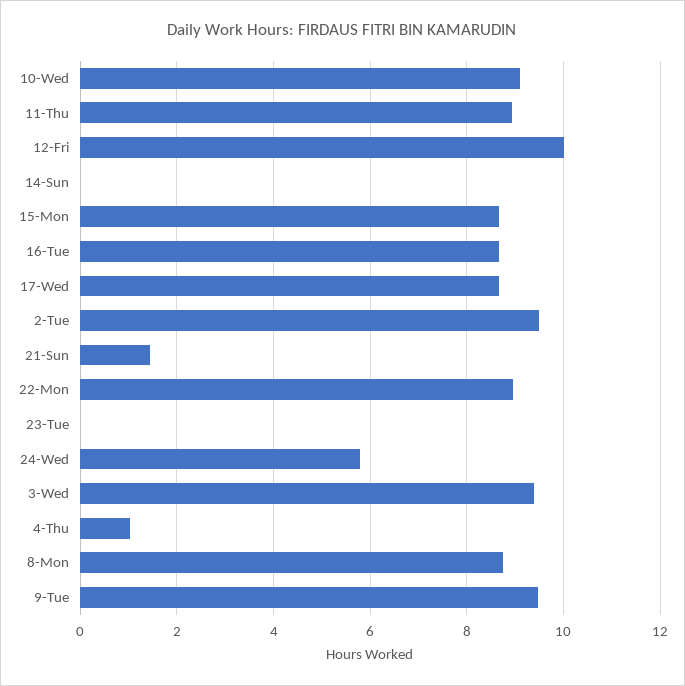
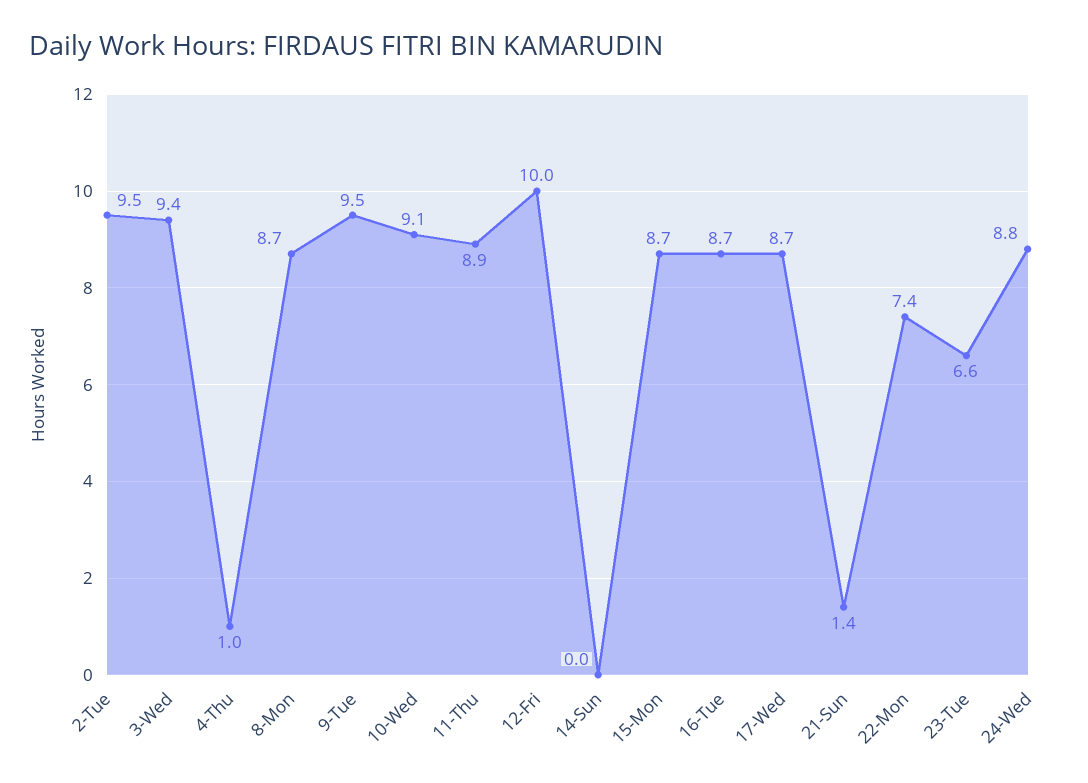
  {
    "10-Wed": 9.1,
    "11-Thu": 8.9,
    "12-Fri": 10,
    "14-Sun": 0,
    "15-Mon": 8.7,
    "16-Tue": 8.7,
    "17-Wed": 8.7,
    "2-Tue": 9.5,
    "21-Sun": 1.4,
-   "22-Mon": 9,
+   "22-Mon": 7.4,
-   "23-Tue": 0,
+   "23-Tue": 6.6,
-   "24-Wed": 5.8,
+   "24-Wed": 8.8,
    "3-Wed": 9.4,
    "4-Thu": 1,
    "8-Mon": 8.7,
    "9-Tue": 9.5
  }

